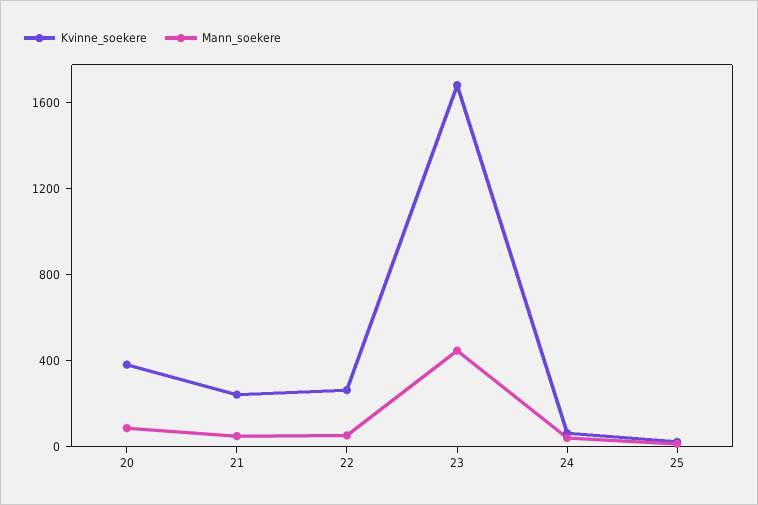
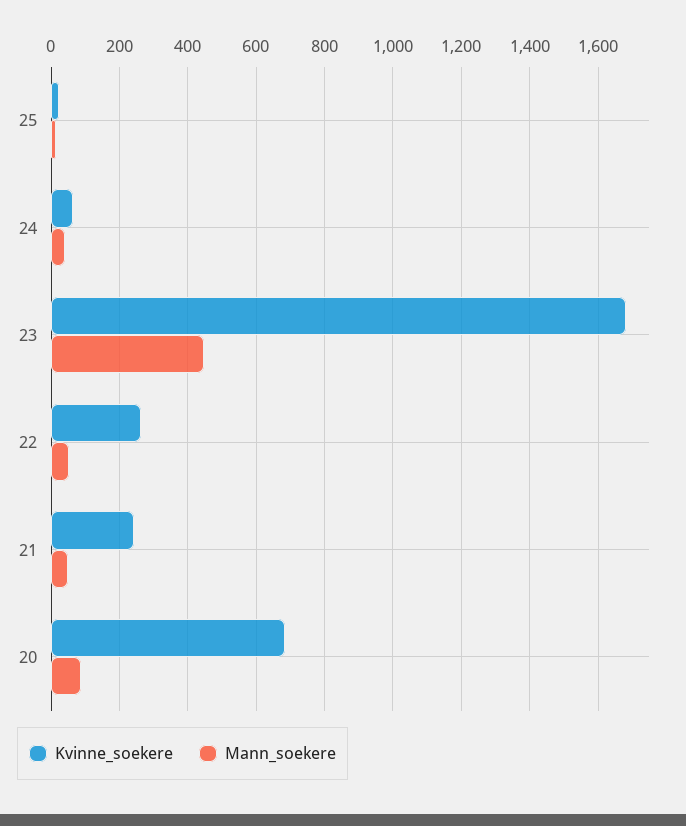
  {
    "Kvinne_soekere": {
-     "20": 400,
+     "20": 680,
      "21": 240,
      "22": 260,
      "23": 1680,
      "24": 60,
      "25": 20
    },
    "Mann_soekere": {
      "20": 80,
      "21": 40,
      "22": 60,
      "23": 440,
      "24": 40,
      "25": 20
    }
  }

